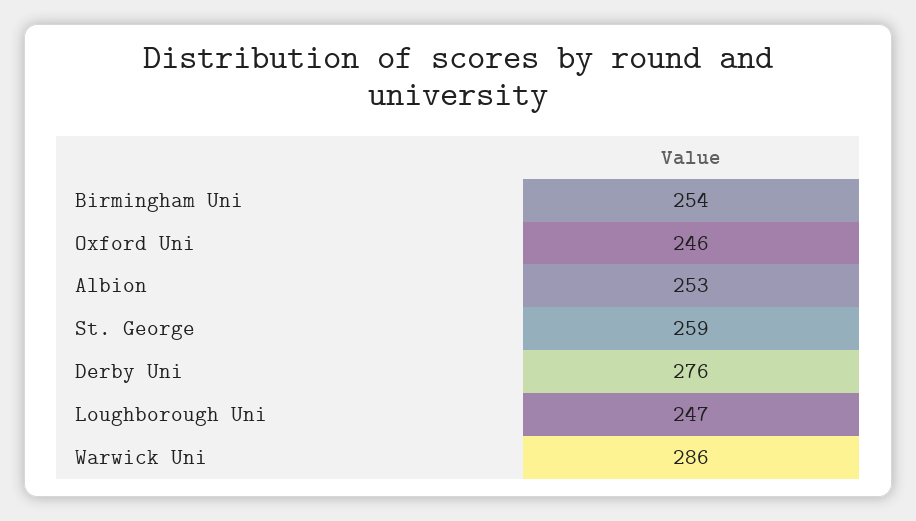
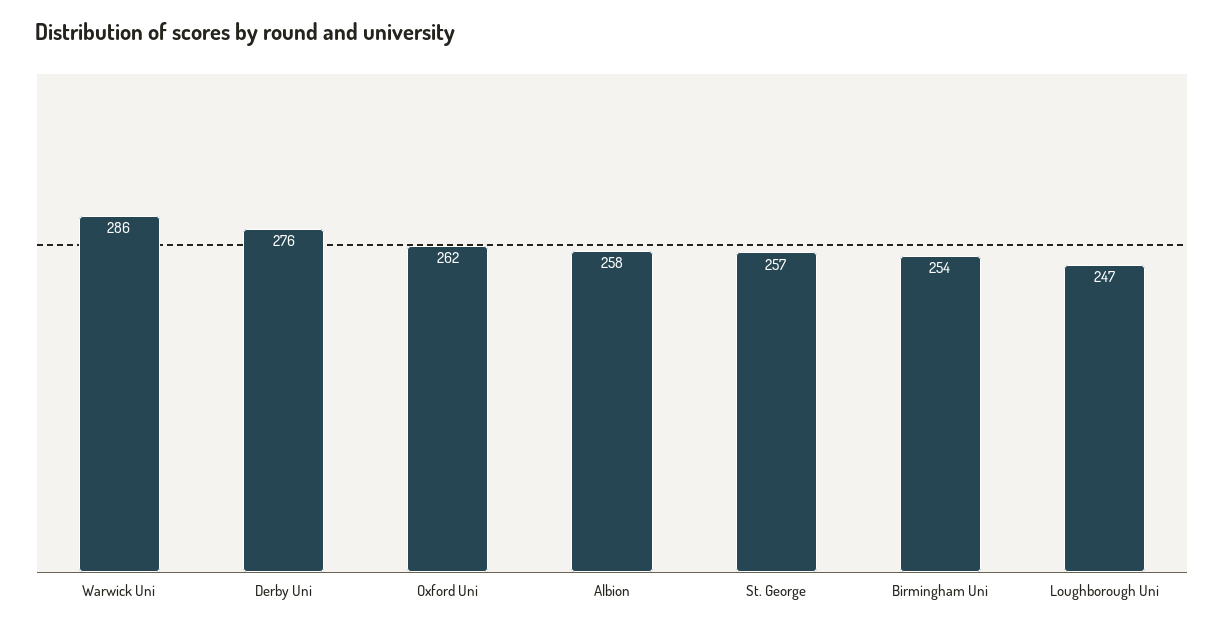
  {
    "Birmingham Uni": 254,
-   "Oxford Uni": 246,
+   "Oxford Uni": 262,
-   "Albion": 253,
+   "Albion": 258,
-   "St. George": 259,
+   "St. George": 257,
    "Derby Uni": 276,
    "Loughborough Uni": 247,
    "Warwick Uni": 286
  }

